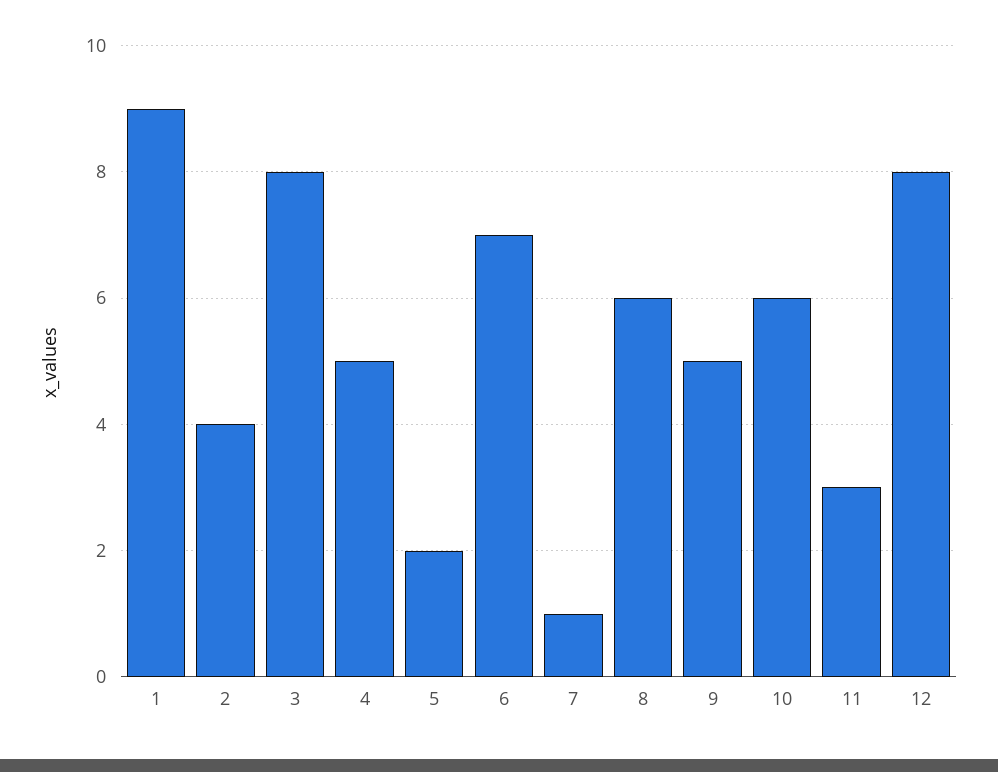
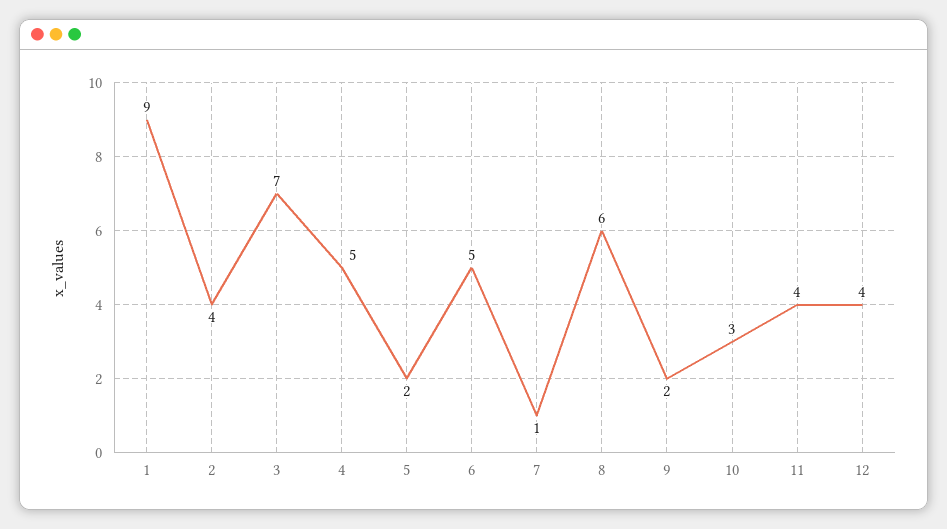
  {
    "1": 9,
    "2": 4,
-   "3": 8,
+   "3": 7,
    "4": 5,
    "5": 2,
-   "6": 7,
+   "6": 5,
    "7": 1,
    "8": 6,
-   "9": 5,
+   "9": 2,
-   "10": 6,
+   "10": 3,
-   "11": 3,
+   "11": 4,
-   "12": 8
+   "12": 4
  }

